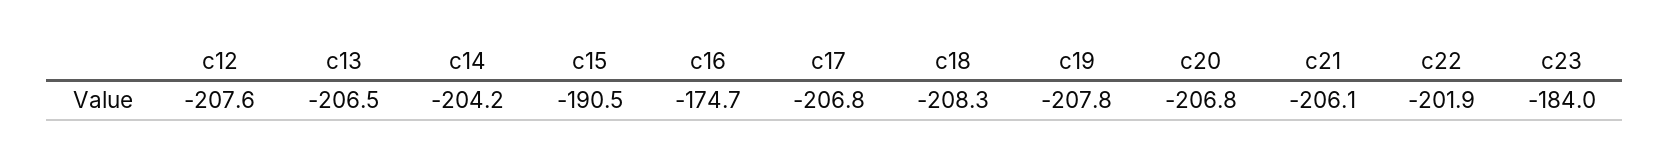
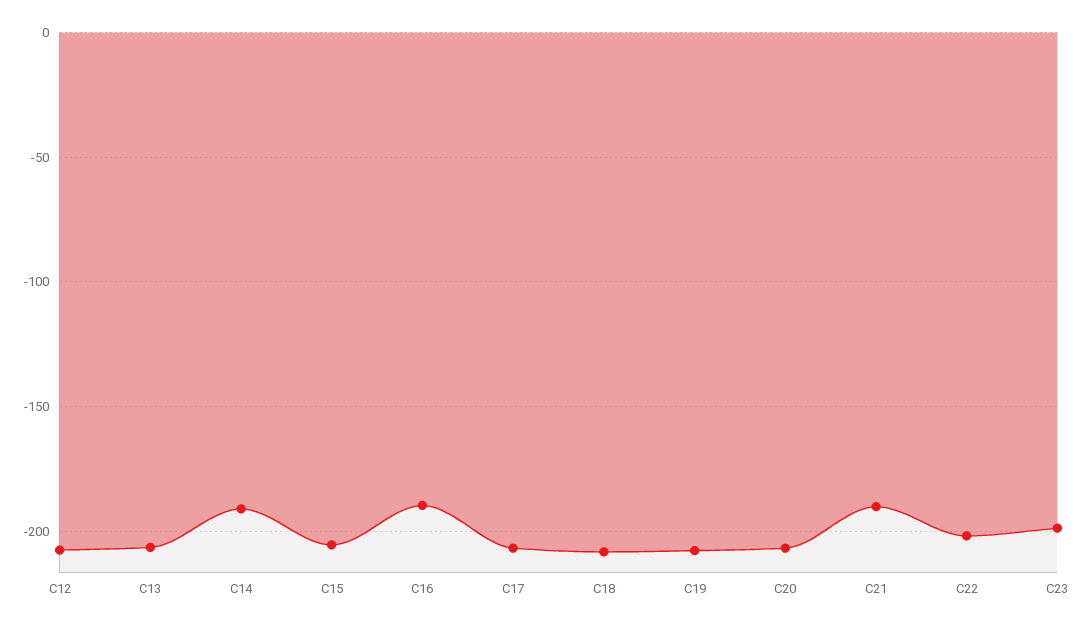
  {
    "c12": -207.6,
    "c13": -206.5,
-   "c14": -204.2,
+   "c14": -190,
-   "c15": -190.5,
+   "c15": -205,
-   "c16": -174.7,
+   "c16": -190,
    "c17": -206.8,
    "c18": -208.3,
    "c19": -207.8,
    "c20": -206.8,
-   "c21": -206.1,
+   "c21": -190,
    "c22": -201.9,
-   "c23": -184
+   "c23": -200
  }

